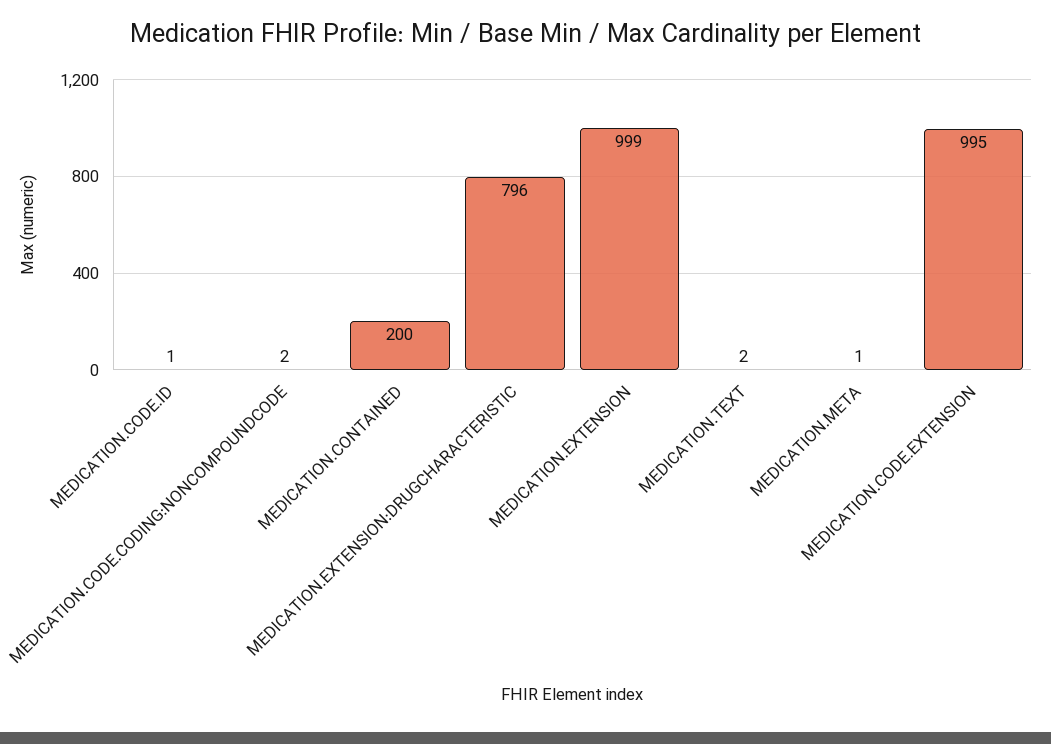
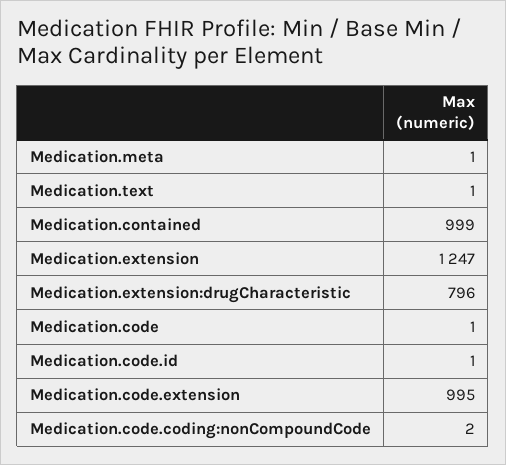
  {
    "MEDICATION.CODE.ID": 1,
    "MEDICATION.CODE.CODING:NONCOMPOUNDCODE": 2,
-   "MEDICATION.CONTAINED": 200,
+   "MEDICATION.CONTAINED": 999,
    "MEDICATION.EXTENSION:DRUGCHARACTERISTIC": 796,
-   "MEDICATION.EXTENSION": 999,
+   "MEDICATION.EXTENSION": 1247,
-   "MEDICATION.TEXT": 2,
+   "MEDICATION.TEXT": 1,
    "MEDICATION.META": 1,
-   "MEDICATION.CODE.EXTENSION": 995
+   "MEDICATION.CODE.EXTENSION": 995,
+   "Medication.code": 1
  }

